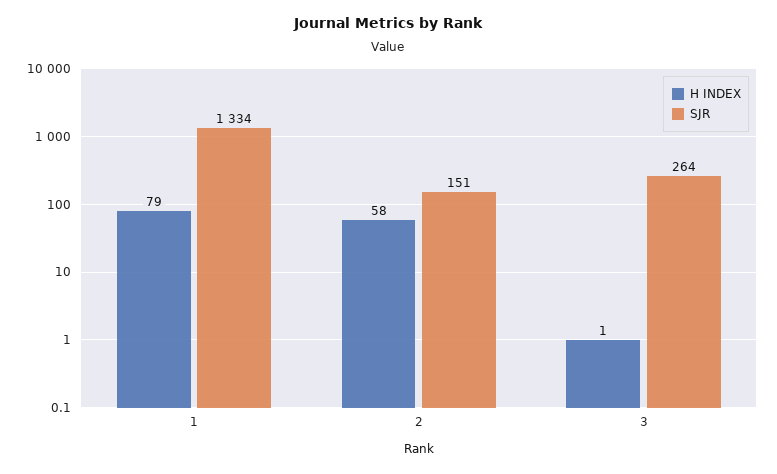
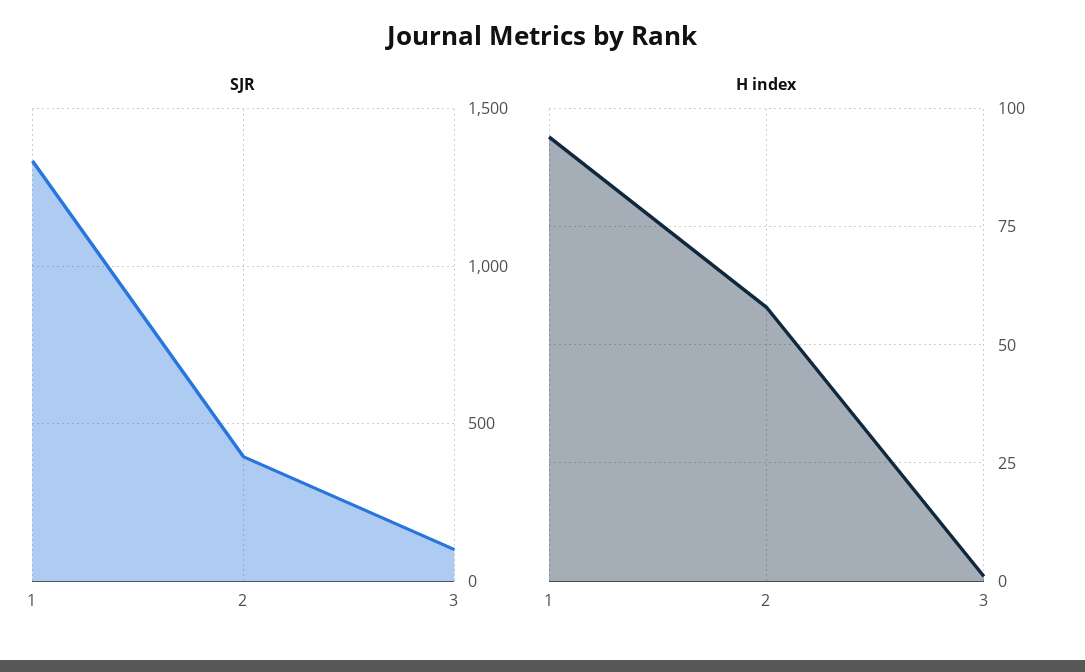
  {
    "H INDEX": {
-     "1": 79,
+     "1": 95,
      "2": 58,
      "3": 1
    },
    "SJR": {
      "1": 1334,
-     "2": 151,
+     "2": 400,
-     "3": 264
+     "3": 100
    }
  }

